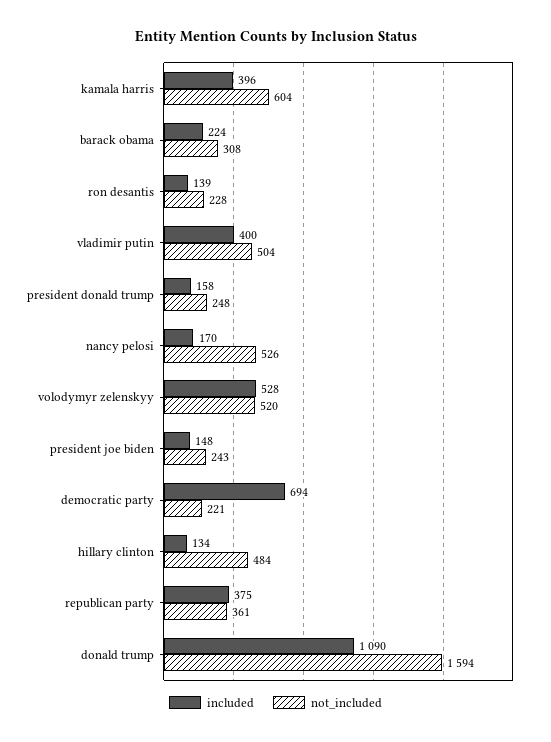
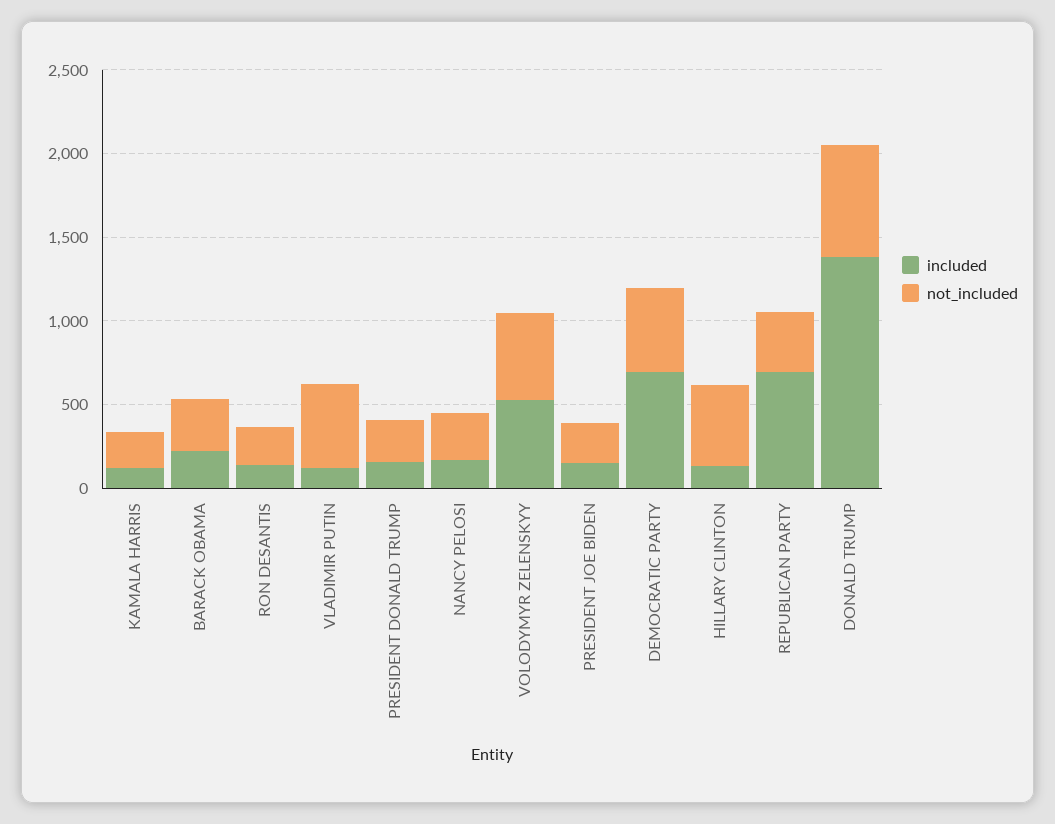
  {
    "included": {
-     "kamala harris": 396,
+     "kamala harris": 100,
      "barack obama": 224,
      "ron desantis": 139,
-     "vladimir putin": 400,
+     "vladimir putin": 100,
      "president donald trump": 158,
      "nancy pelosi": 170,
      "volodymyr zelenskyy": 528,
      "president joe biden": 148,
      "democratic party": 694,
      "hillary clinton": 134,
-     "republican party": 375,
+     "republican party": 700,
-     "donald trump": 1090
+     "donald trump": 1400
    },
    "not_included": {
-     "kamala harris": 604,
+     "kamala harris": 200,
      "barack obama": 308,
      "ron desantis": 228,
      "vladimir putin": 504,
      "president donald trump": 248,
-     "nancy pelosi": 526,
+     "nancy pelosi": 300,
      "volodymyr zelenskyy": 520,
      "president joe biden": 243,
-     "democratic party": 221,
+     "democratic party": 500,
      "hillary clinton": 484,
      "republican party": 361,
-     "donald trump": 1594
+     "donald trump": 700
    }
  }

